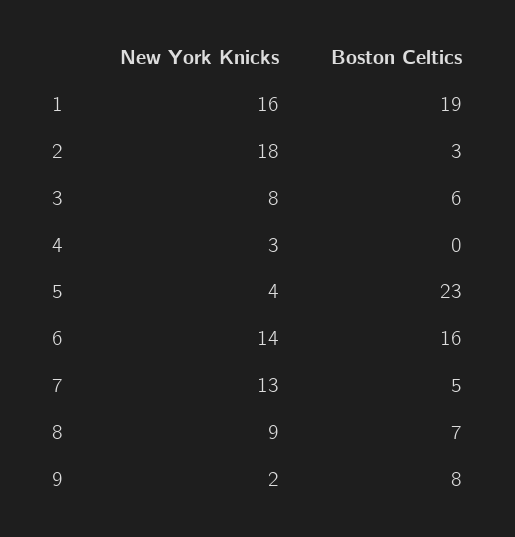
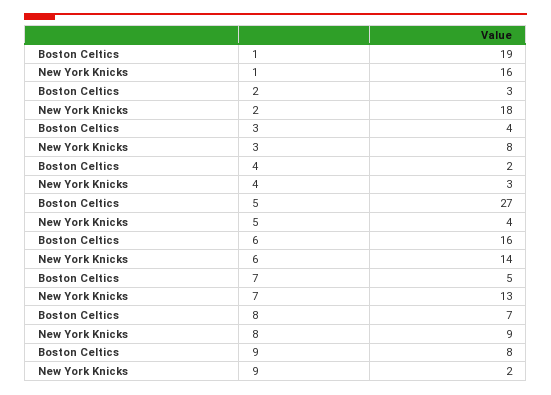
  {
    "New York Knicks": {
      "1": 16,
      "2": 18,
      "3": 8,
      "4": 3,
      "5": 4,
      "6": 14,
      "7": 13,
      "8": 9,
      "9": 2
    },
    "Boston Celtics": {
      "1": 19,
      "2": 3,
-     "3": 6,
+     "3": 4,
-     "4": 0,
+     "4": 2,
-     "5": 23,
+     "5": 27,
      "6": 16,
      "7": 5,
      "8": 7,
      "9": 8
    }
  }

